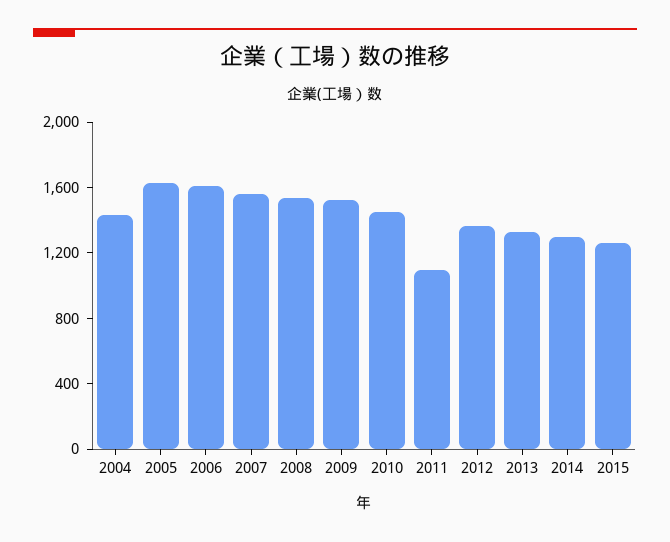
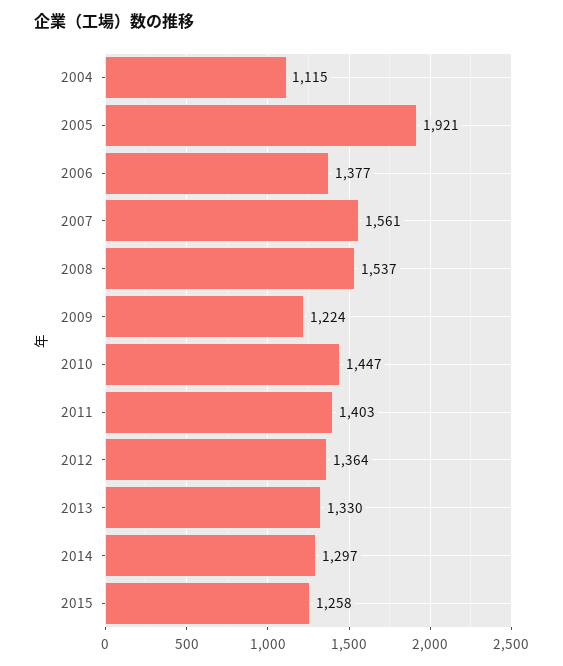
  {
-   "2004": 1400,
+   "2004": 1115,
-   "2005": 1600,
+   "2005": 1921,
-   "2006": 1600,
+   "2006": 1377,
    "2007": 1561,
    "2008": 1537,
-   "2009": 1500,
+   "2009": 1224,
    "2010": 1447,
-   "2011": 1100,
+   "2011": 1403,
    "2012": 1364,
    "2013": 1330,
    "2014": 1297,
    "2015": 1258
  }

